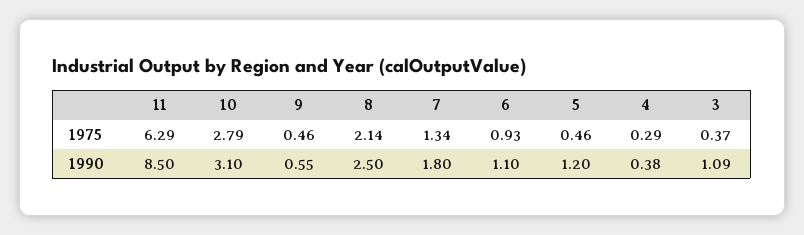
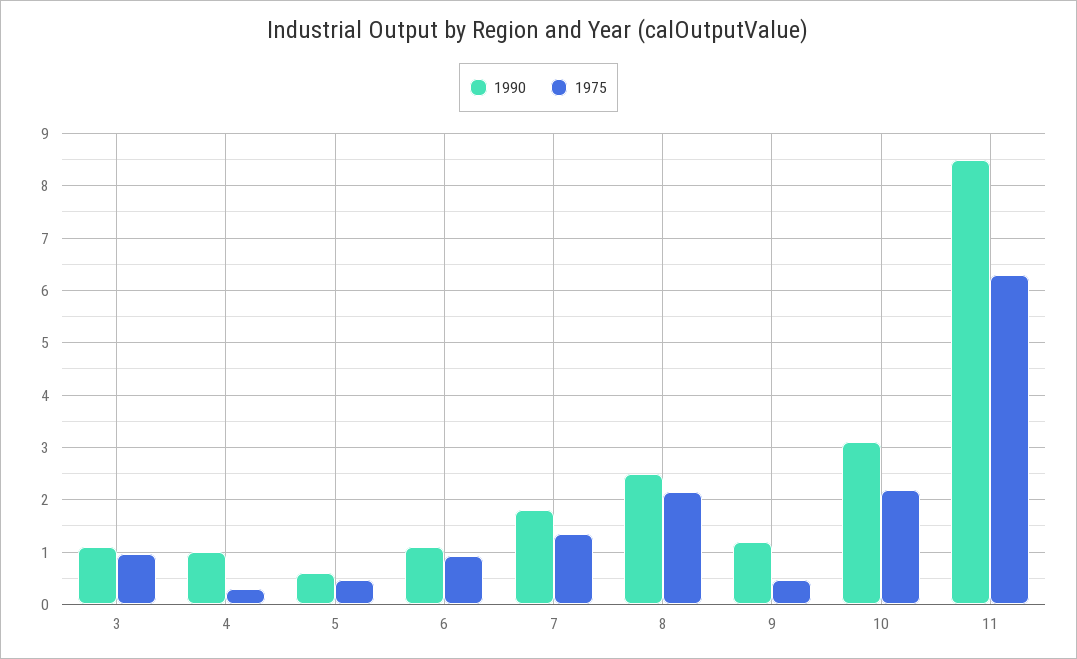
  {
    "1975": {
      "11": 6.29,
-     "10": 2.79,
+     "10": 2.2,
      "9": 0.46,
      "8": 2.14,
      "7": 1.34,
      "6": 0.93,
      "5": 0.46,
      "4": 0.29,
-     "3": 0.37
+     "3": 1
    },
    "1990": {
      "11": 8.5,
      "10": 3.1,
-     "9": 0.55,
+     "9": 1.2,
      "8": 2.5,
      "7": 1.8,
      "6": 1.1,
-     "5": 1.2,
+     "5": 0.6,
-     "4": 0.38,
+     "4": 1,
      "3": 1.09
    }
  }

